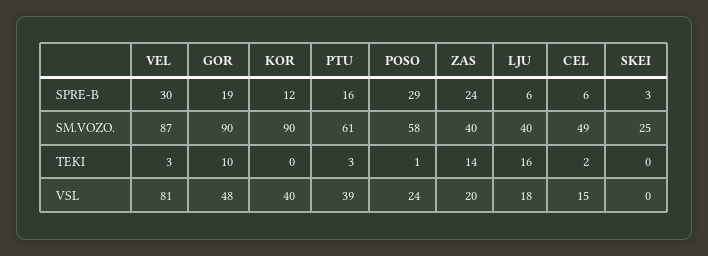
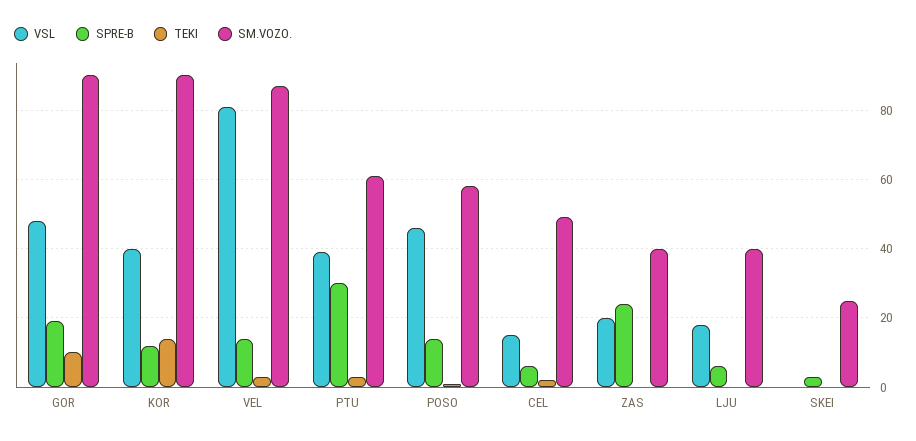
  {
    "SPRE-B": {
-     "VEL": 30,
+     "VEL": 15,
      "GOR": 19,
      "KOR": 12,
-     "PTU": 16,
+     "PTU": 30,
-     "POSO": 29,
+     "POSO": 15,
      "ZAS": 24,
      "LJU": 6,
      "CEL": 6,
      "SKEI": 3
    },
    "SM.VOZO.": {
      "VEL": 87,
      "GOR": 90,
      "KOR": 90,
      "PTU": 61,
      "POSO": 58,
      "ZAS": 40,
      "LJU": 40,
      "CEL": 49,
      "SKEI": 25
    },
    "TEKI": {
      "VEL": 3,
      "GOR": 10,
-     "KOR": 0,
+     "KOR": 15,
      "PTU": 3,
      "POSO": 1,
-     "ZAS": 14,
+     "ZAS": 0,
-     "LJU": 16,
+     "LJU": 0,
      "CEL": 2,
      "SKEI": 0
    },
    "VSL": {
      "VEL": 81,
      "GOR": 48,
      "KOR": 40,
      "PTU": 39,
-     "POSO": 24,
+     "POSO": 45,
      "ZAS": 20,
      "LJU": 18,
      "CEL": 15,
      "SKEI": 0
    }
  }

